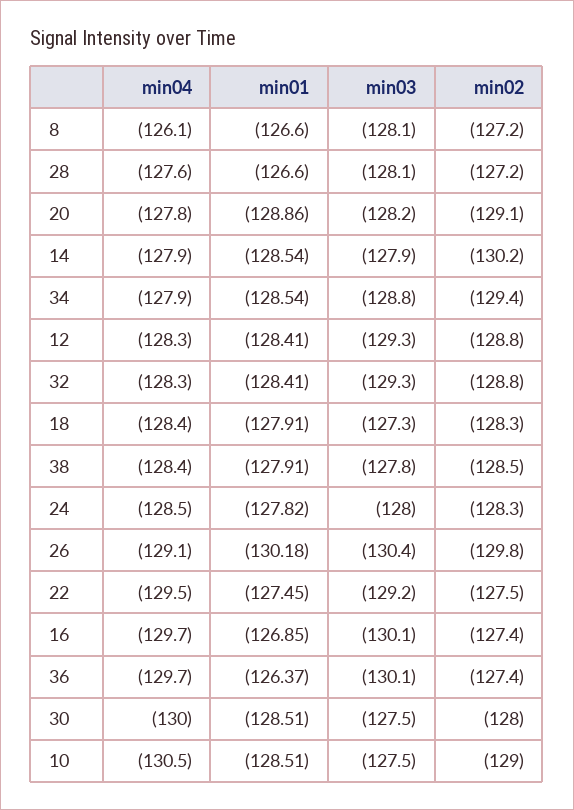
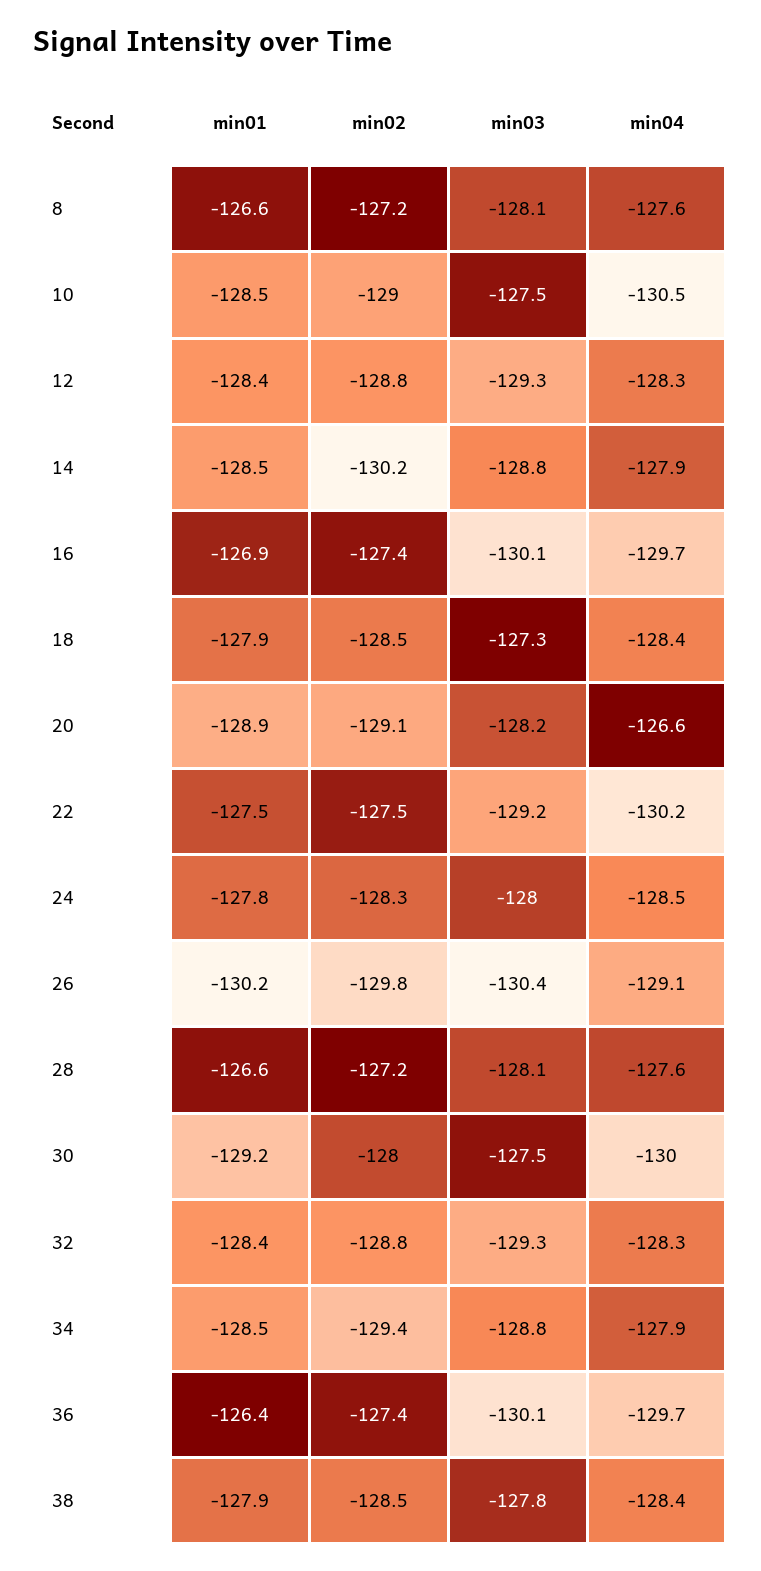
  {
    "min04": {
-     "8": -126.1,
+     "8": -127.6,
      "28": -127.6,
-     "20": -127.8,
+     "20": -126.6,
      "14": -127.9,
      "34": -127.9,
      "12": -128.3,
      "32": -128.3,
      "18": -128.4,
      "38": -128.4,
      "24": -128.5,
      "26": -129.1,
-     "22": -129.5,
+     "22": -130.2,
      "16": -129.7,
      "36": -129.7,
      "30": -130,
      "10": -130.5
    },
    "min01": {
      "8": -126.6,
      "28": -126.6,
      "20": -128.86,
      "14": -128.54,
      "34": -128.54,
      "12": -128.41,
      "32": -128.41,
      "18": -127.91,
      "38": -127.91,
      "24": -127.82,
      "26": -130.18,
      "22": -127.45,
      "16": -126.85,
      "36": -126.37,
-     "30": -128.51,
+     "30": -129.2,
      "10": -128.51
    },
    "min03": {
      "8": -128.1,
      "28": -128.1,
      "20": -128.2,
-     "14": -127.9,
+     "14": -128.8,
      "34": -128.8,
      "12": -129.3,
      "32": -129.3,
      "18": -127.3,
      "38": -127.8,
      "24": -128,
      "26": -130.4,
      "22": -129.2,
      "16": -130.1,
      "36": -130.1,
      "30": -127.5,
      "10": -127.5
    },
    "min02": {
      "8": -127.2,
      "28": -127.2,
      "20": -129.1,
      "14": -130.2,
      "34": -129.4,
      "12": -128.8,
      "32": -128.8,
-     "18": -128.3,
+     "18": -128.5,
      "38": -128.5,
      "24": -128.3,
      "26": -129.8,
      "22": -127.5,
      "16": -127.4,
      "36": -127.4,
      "30": -128,
      "10": -129
    }
  }

